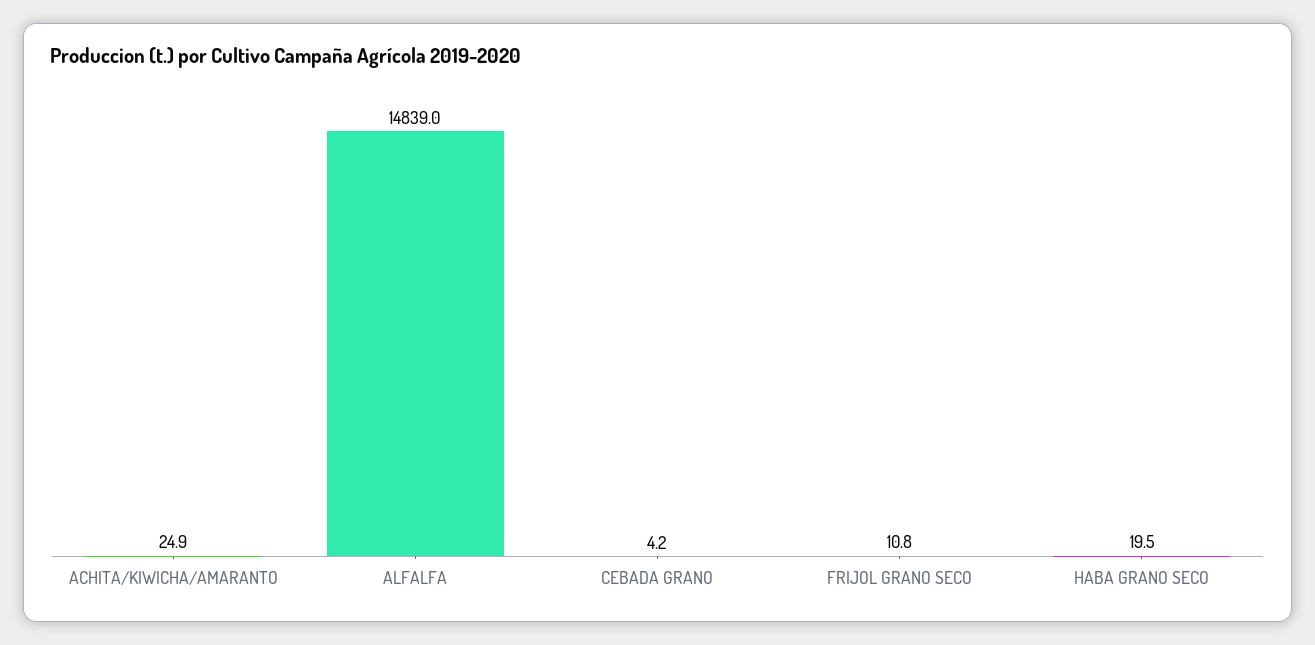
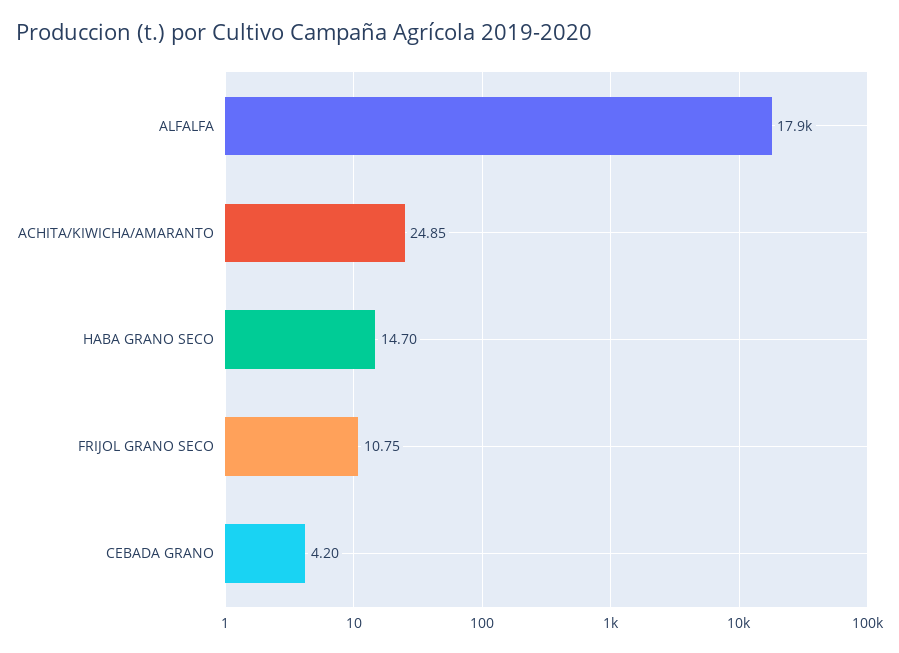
  {
    "ACHITA/KIWICHA/AMARANTO": 24.85,
-   "ALFALFA": 14839,
+   "ALFALFA": 17900,
    "CEBADA GRANO": 4.2,
    "FRIJOL GRANO SECO": 10.75,
-   "HABA GRANO SECO": 19.5
+   "HABA GRANO SECO": 14.7
  }

